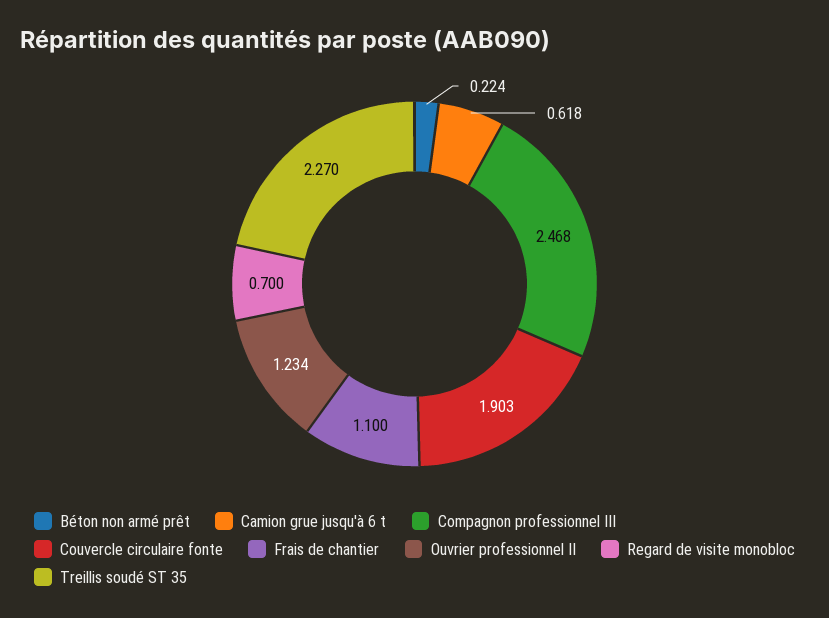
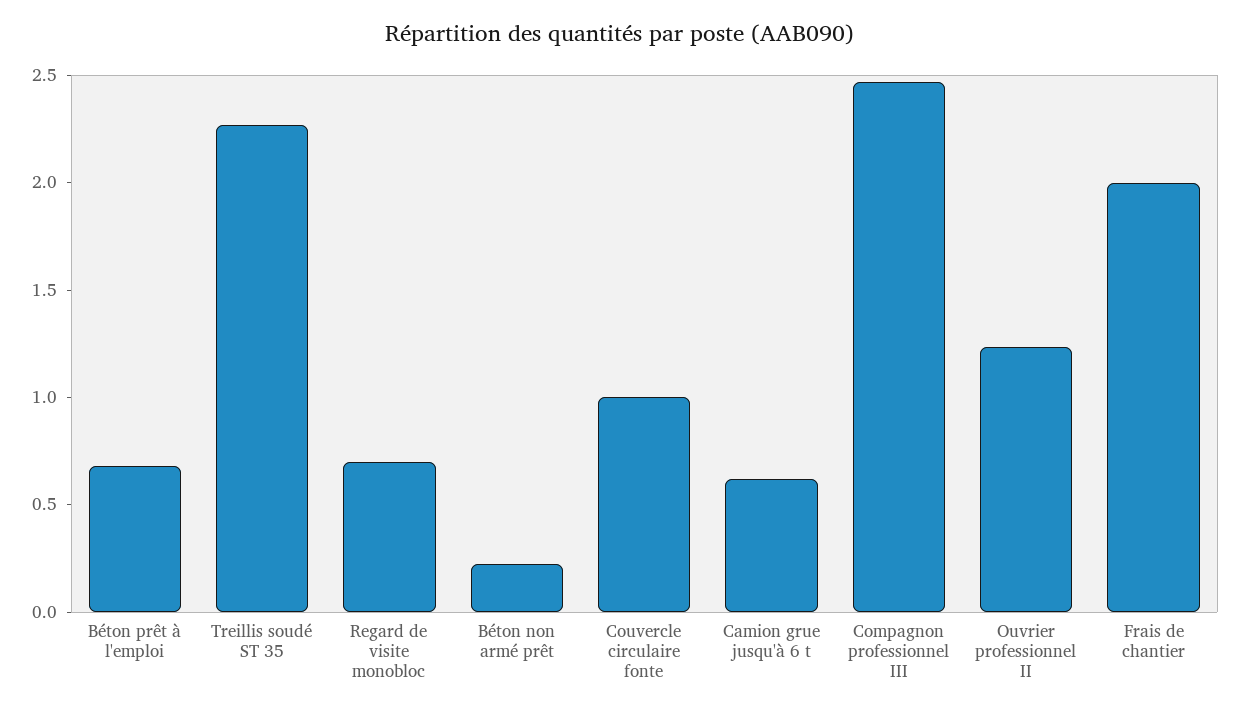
  {
    "Béton non armé prêt": 0.224,
    "Camion grue jusqu'à 6 t": 0.618,
    "Compagnon professionnel III": 2.468,
-   "Couvercle circulaire fonte": 1.903,
+   "Couvercle circulaire fonte": 1,
-   "Frais de chantier": 1.1,
+   "Frais de chantier": 2,
    "Ouvrier professionnel II": 1.234,
    "Regard de visite monobloc": 0.7,
-   "Treillis soudé ST 35": 2.27
+   "Treillis soudé ST 35": 2.27,
+   "Béton prêt à l'emploi": 0.7
  }

